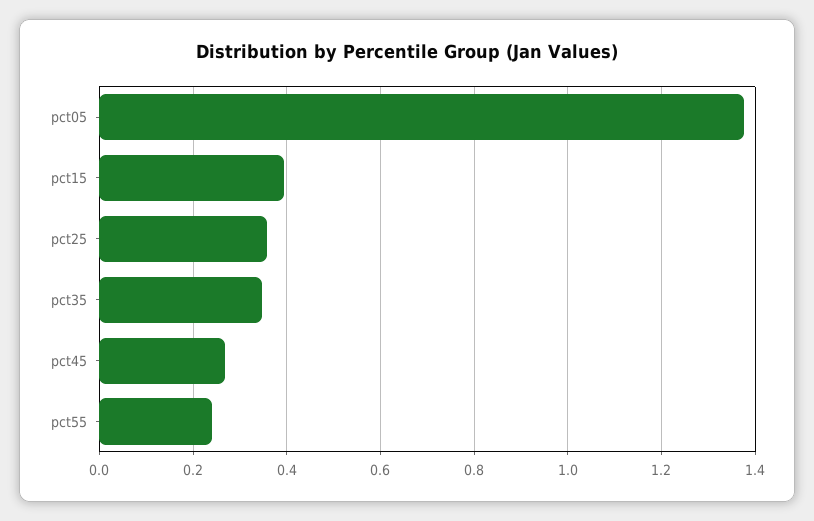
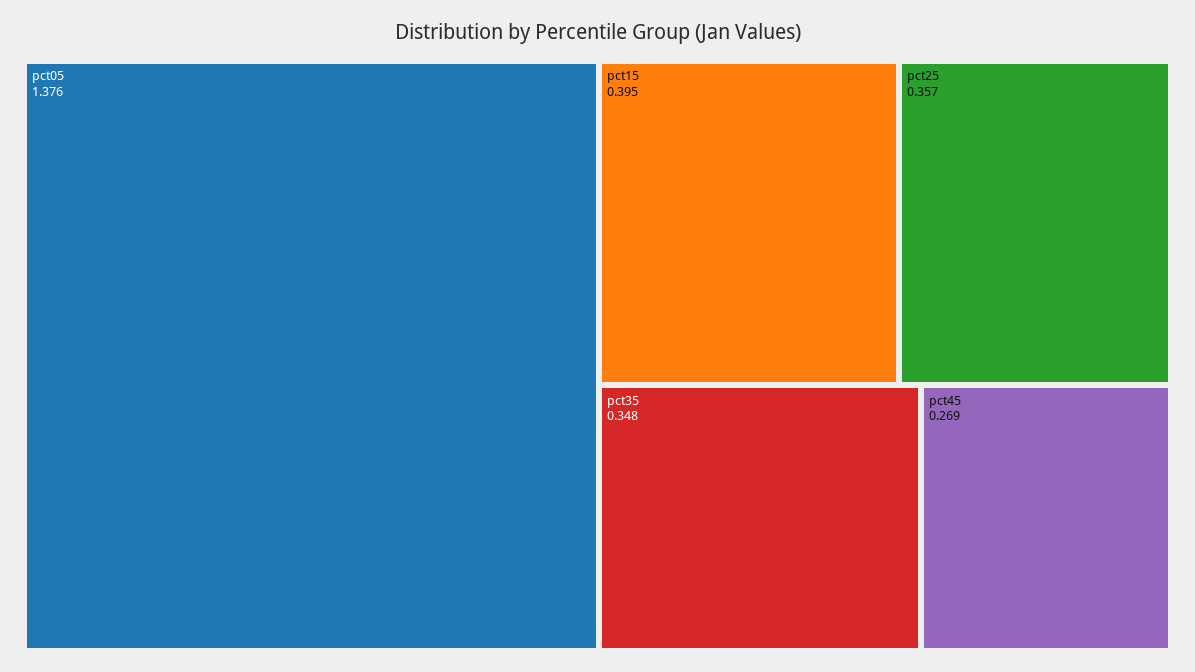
  {
    "pct05": 1.376,
    "pct15": 0.395,
    "pct25": 0.357,
    "pct35": 0.348,
-   "pct45": 0.269,
+   "pct45": 0.269
-   "pct55": 0.24
  }

